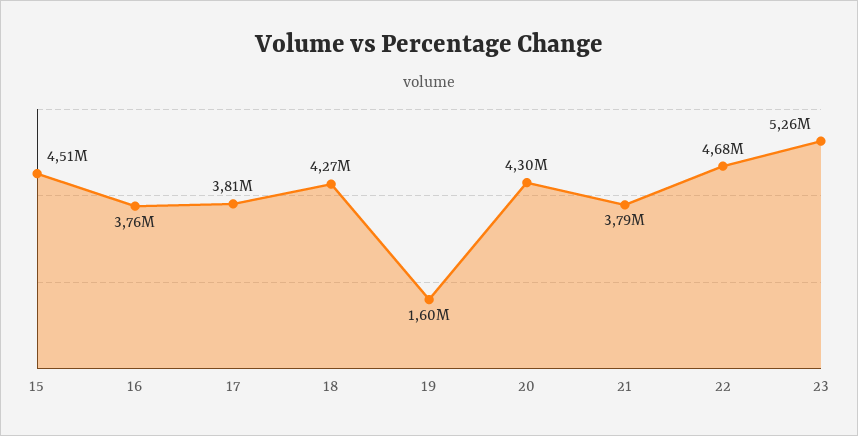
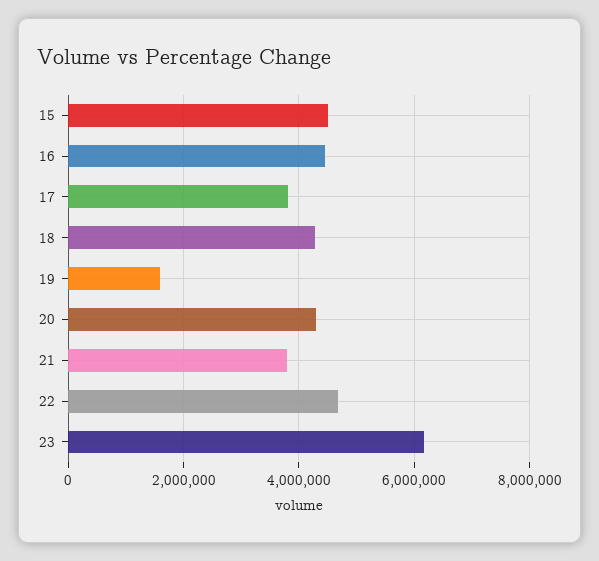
  {
    "15": 4510000,
-   "16": 3760000,
+   "16": 4400000,
    "17": 3810000,
    "18": 4270000,
    "19": 1600000,
    "20": 4300000,
    "21": 3790000,
    "22": 4680000,
-   "23": 5260000
+   "23": 6200000
  }

